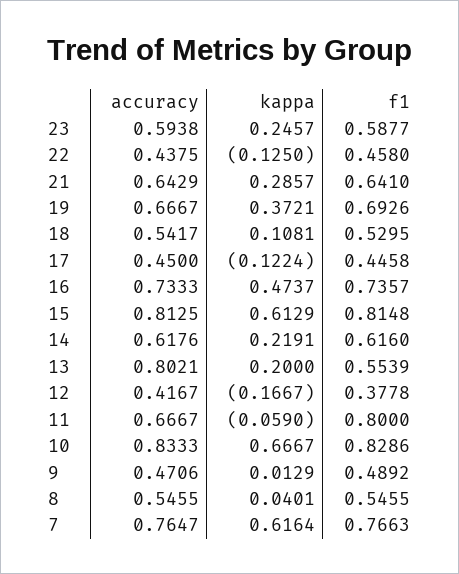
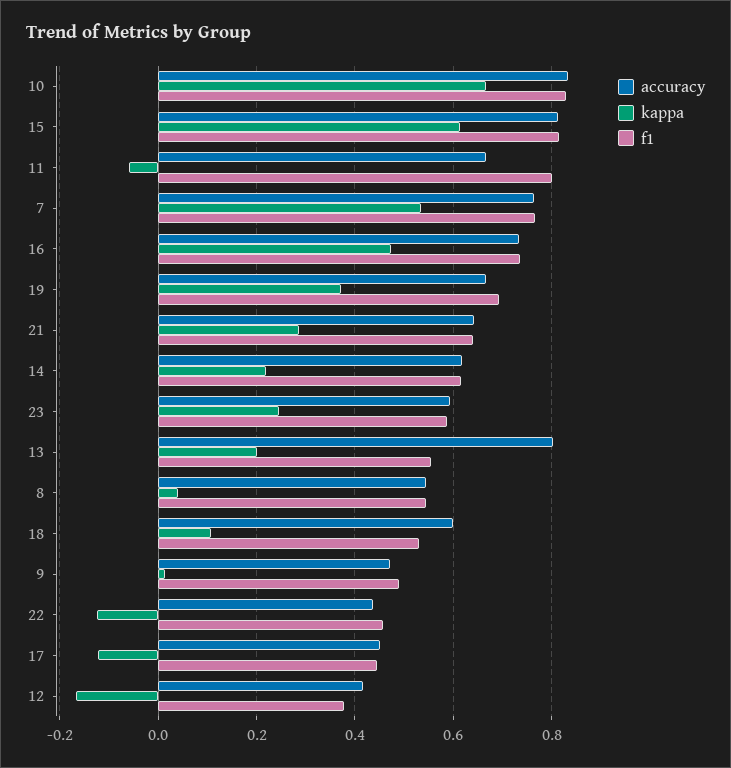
  {
    "accuracy": {
      "23": 0.5938,
      "22": 0.4375,
      "21": 0.6429,
      "19": 0.6667,
-     "18": 0.5417,
+     "18": 0.6,
      "17": 0.45,
      "16": 0.7333,
      "15": 0.8125,
      "14": 0.6176,
      "13": 0.8021,
      "12": 0.4167,
      "11": 0.6667,
      "10": 0.8333,
      "9": 0.4706,
      "8": 0.5455,
      "7": 0.7647
    },
    "kappa": {
      "23": 0.2457,
      "22": -0.125,
      "21": 0.2857,
      "19": 0.3721,
      "18": 0.1081,
      "17": -0.1224,
      "16": 0.4737,
      "15": 0.6129,
      "14": 0.2191,
      "13": 0.2,
      "12": -0.1667,
      "11": -0.059,
      "10": 0.6667,
      "9": 0.0129,
      "8": 0.0401,
-     "7": 0.6164
+     "7": 0.54
    },
    "f1": {
      "23": 0.5877,
      "22": 0.458,
      "21": 0.641,
      "19": 0.6926,
      "18": 0.5295,
      "17": 0.4458,
      "16": 0.7357,
      "15": 0.8148,
      "14": 0.616,
      "13": 0.5539,
      "12": 0.3778,
      "11": 0.8,
      "10": 0.8286,
      "9": 0.4892,
      "8": 0.5455,
      "7": 0.7663
    }
  }

